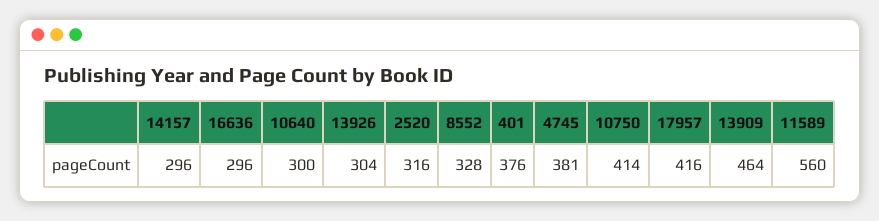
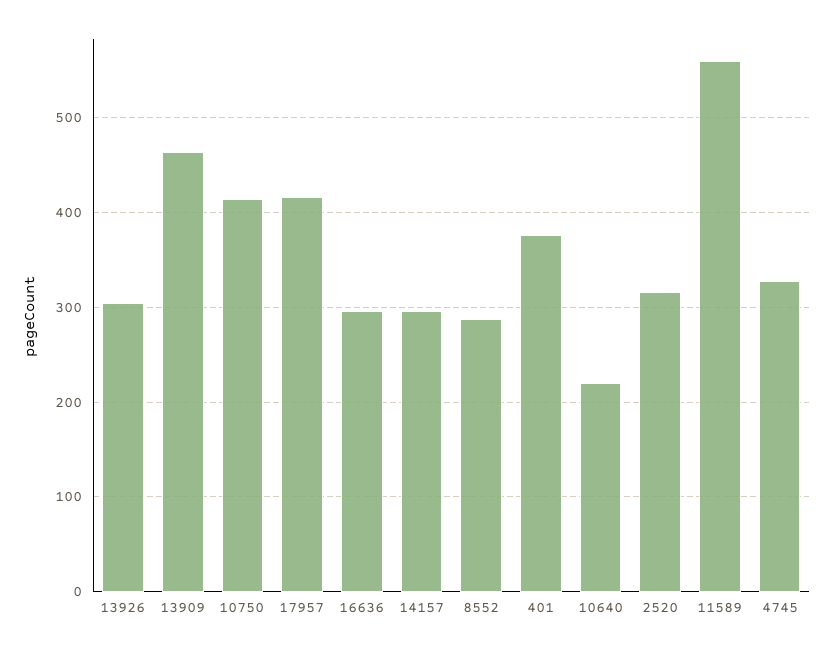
  {
    "14157": 296,
    "16636": 296,
-   "10640": 300,
+   "10640": 220,
    "13926": 304,
    "2520": 316,
-   "8552": 328,
+   "8552": 290,
    "401": 376,
-   "4745": 381,
+   "4745": 330,
    "10750": 414,
    "17957": 416,
    "13909": 464,
    "11589": 560
  }

